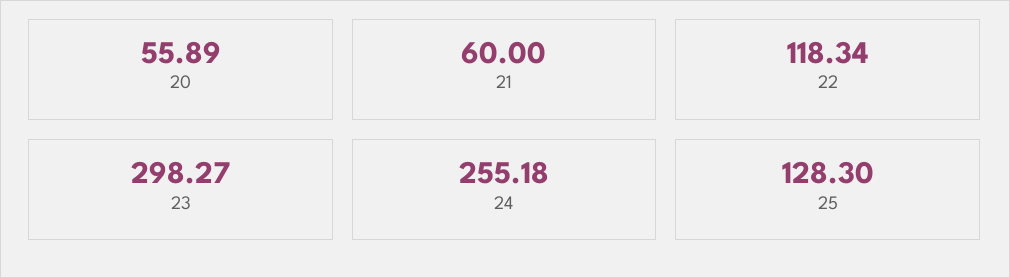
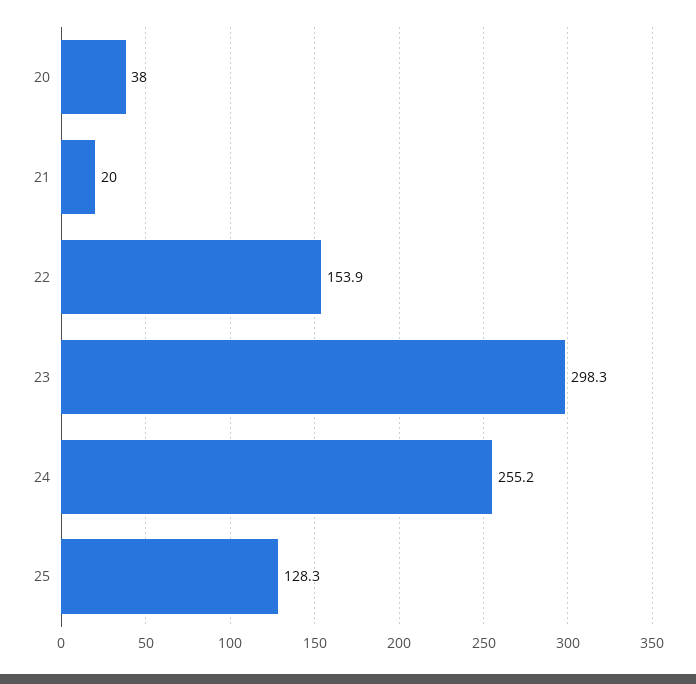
  {
-   "20": 55.89,
+   "20": 38,
-   "21": 60,
+   "21": 20,
-   "22": 118.34,
+   "22": 153.9,
    "23": 298.27,
    "24": 255.18,
    "25": 128.3
  }

